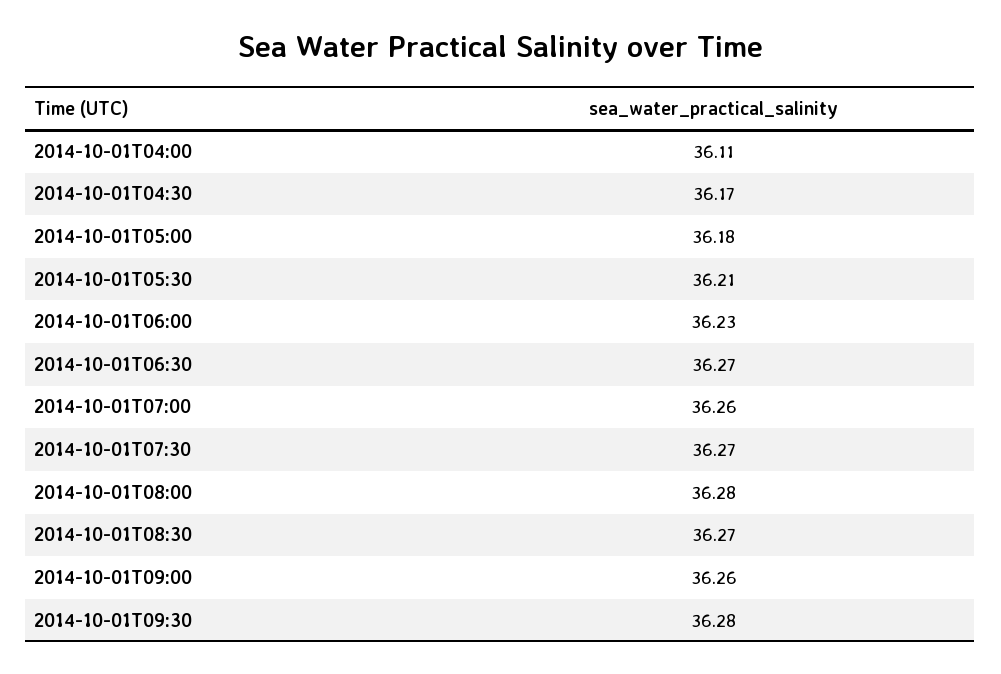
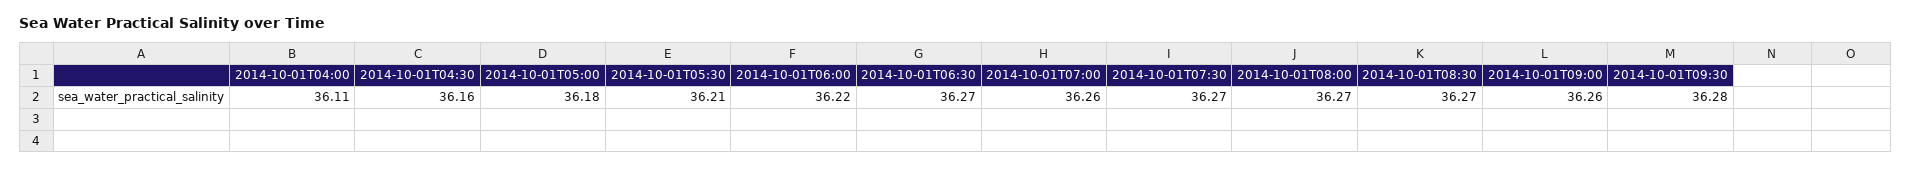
  {
    "2014-10-01T04:00": 36.11,
-   "2014-10-01T04:30": 36.17,
+   "2014-10-01T04:30": 36.16,
    "2014-10-01T05:00": 36.18,
    "2014-10-01T05:30": 36.21,
-   "2014-10-01T06:00": 36.23,
+   "2014-10-01T06:00": 36.22,
    "2014-10-01T06:30": 36.27,
    "2014-10-01T07:00": 36.26,
    "2014-10-01T07:30": 36.27,
-   "2014-10-01T08:00": 36.28,
+   "2014-10-01T08:00": 36.27,
    "2014-10-01T08:30": 36.27,
    "2014-10-01T09:00": 36.26,
    "2014-10-01T09:30": 36.28
  }

